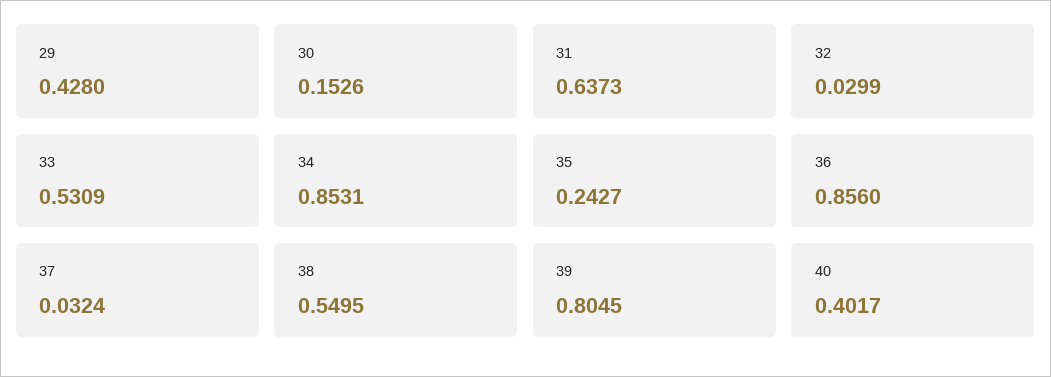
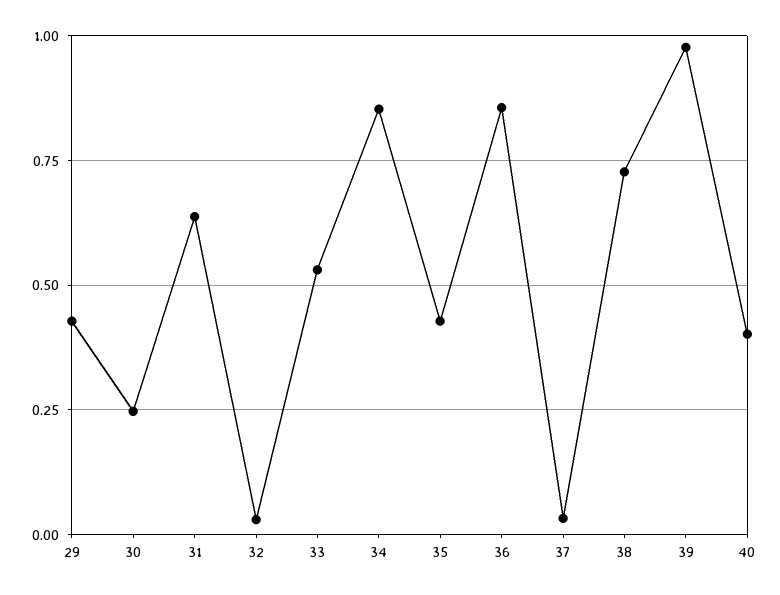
  {
    "29": 0.428,
-   "30": 0.1526,
+   "30": 0.25,
    "31": 0.6373,
    "32": 0.0299,
    "33": 0.5309,
    "34": 0.8531,
-   "35": 0.2427,
+   "35": 0.425,
    "36": 0.856,
    "37": 0.0324,
-   "38": 0.5495,
+   "38": 0.725,
-   "39": 0.8045,
+   "39": 0.975,
    "40": 0.4017
  }

